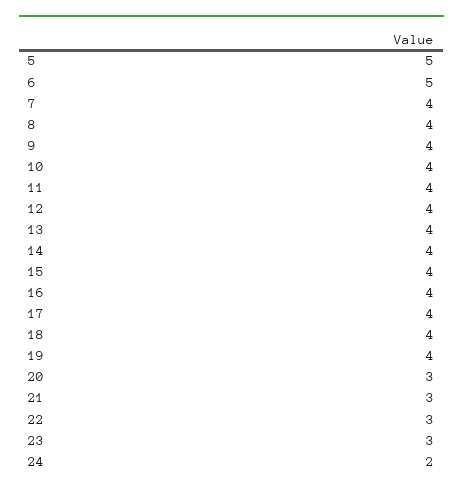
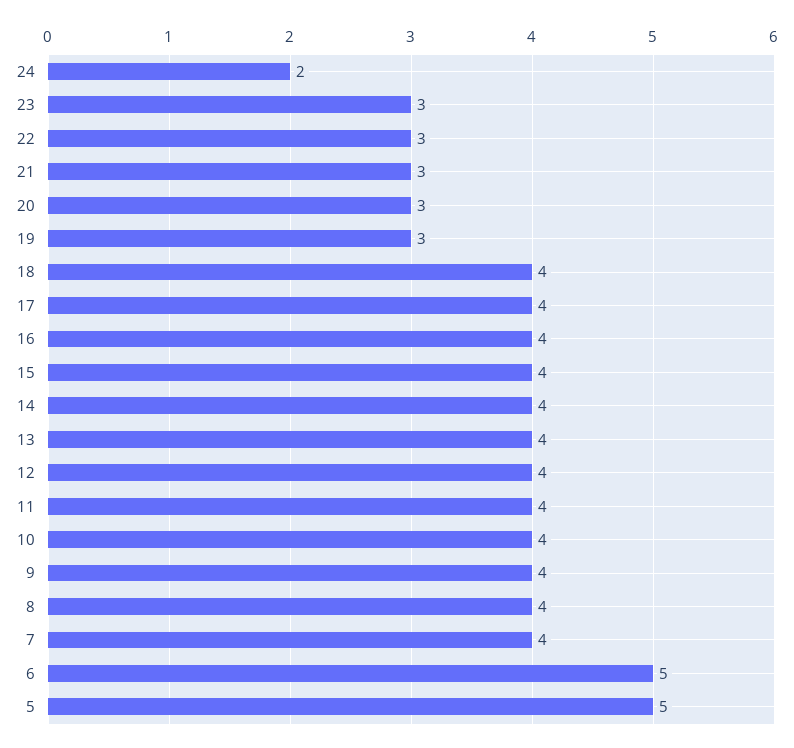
  {
    "5": 5,
    "6": 5,
    "7": 4,
    "8": 4,
    "9": 4,
    "10": 4,
    "11": 4,
    "12": 4,
    "13": 4,
    "14": 4,
    "15": 4,
    "16": 4,
    "17": 4,
    "18": 4,
-   "19": 4,
+   "19": 3,
    "20": 3,
    "21": 3,
    "22": 3,
    "23": 3,
    "24": 2
  }

